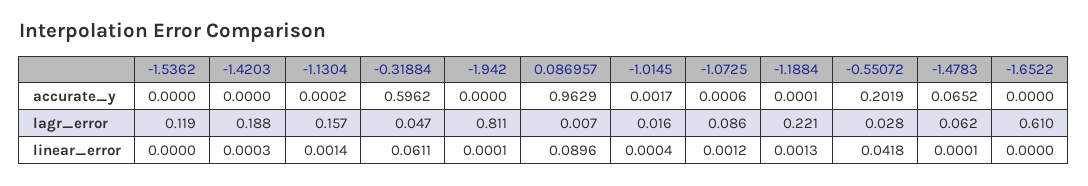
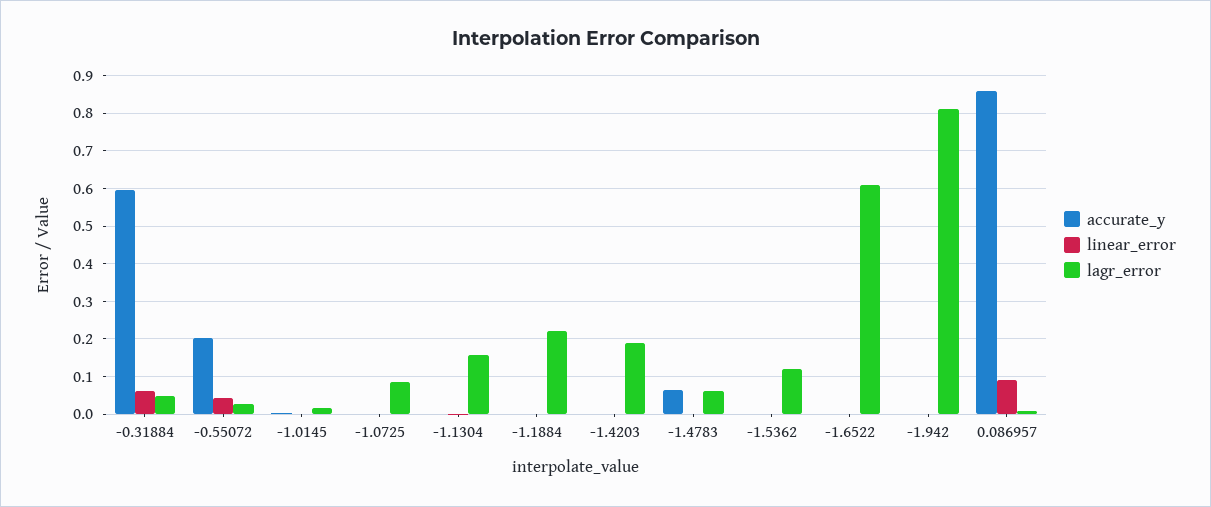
  {
    "accurate_y": {
      "-1.5362": 0,
      "-1.4203": 0,
      "-1.1304": 0.0002,
      "-0.31884": 0.5962,
      "-1.942": 0,
-     "0.086957": 0.9629,
+     "0.086957": 0.86,
      "-1.0145": 0.0017,
      "-1.0725": 0.0006,
      "-1.1884": 0.0001,
      "-0.55072": 0.2019,
      "-1.4783": 0.0652,
      "-1.6522": 0
    },
    "lagr_error": {
      "-1.5362": 0.119,
      "-1.4203": 0.188,
      "-1.1304": 0.157,
      "-0.31884": 0.047,
      "-1.942": 0.811,
      "0.086957": 0.007,
      "-1.0145": 0.016,
      "-1.0725": 0.086,
      "-1.1884": 0.221,
      "-0.55072": 0.028,
      "-1.4783": 0.062,
      "-1.6522": 0.61
    },
    "linear_error": {
      "-1.5362": 0,
      "-1.4203": 0.0003,
      "-1.1304": 0.0014,
      "-0.31884": 0.0611,
      "-1.942": 0.0001,
      "0.086957": 0.0896,
      "-1.0145": 0.0004,
      "-1.0725": 0.0012,
      "-1.1884": 0.0013,
      "-0.55072": 0.0418,
      "-1.4783": 0.0001,
      "-1.6522": 0
    }
  }

